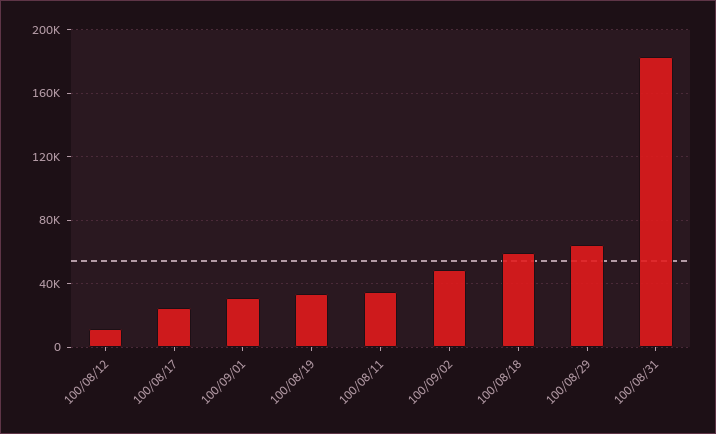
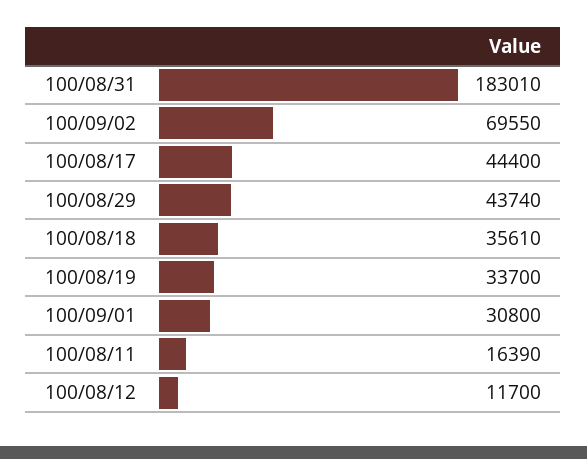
  {
    "100/08/12": 11700,
-   "100/08/17": 25000,
+   "100/08/17": 44400,
    "100/09/01": 30800,
    "100/08/19": 33700,
-   "100/08/11": 35000,
+   "100/08/11": 16390,
-   "100/09/02": 50000,
+   "100/09/02": 69550,
-   "100/08/18": 60000,
+   "100/08/18": 35610,
-   "100/08/29": 65000,
+   "100/08/29": 43740,
    "100/08/31": 183010
  }

